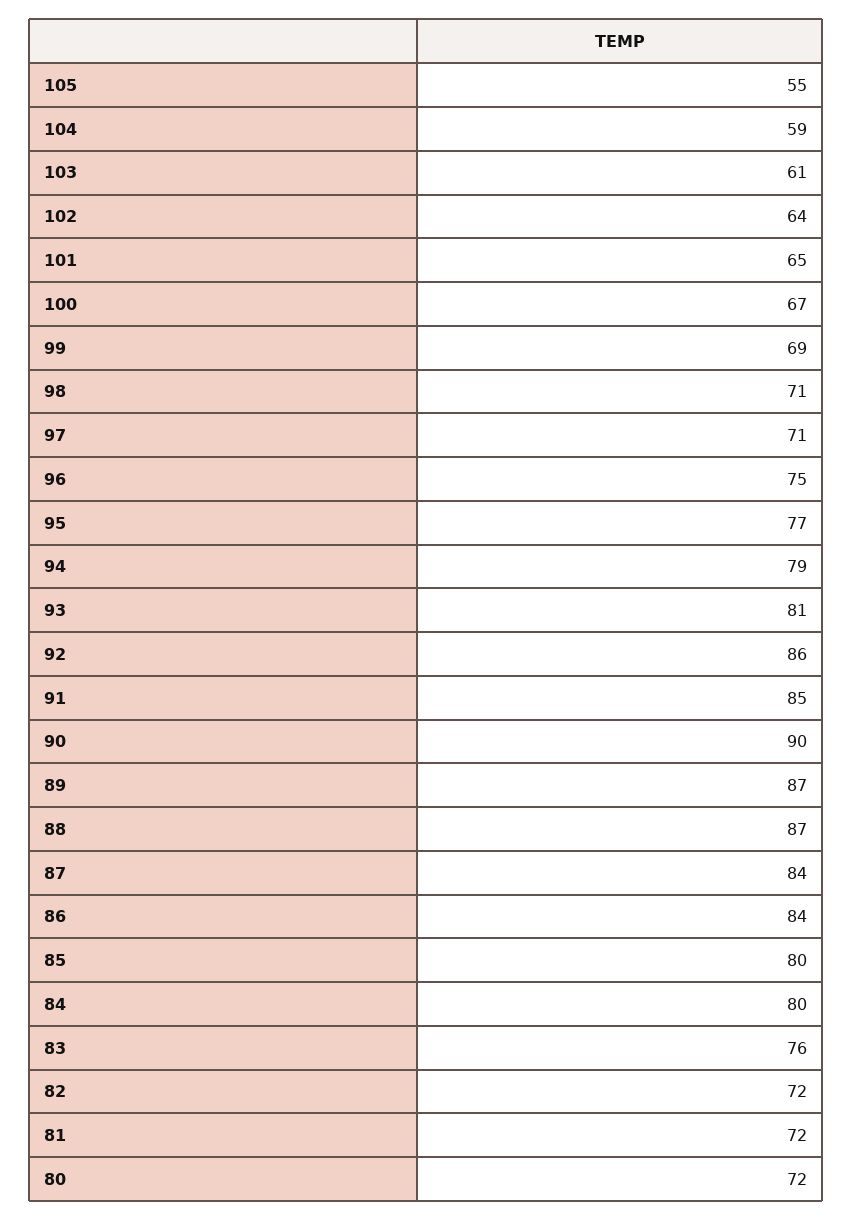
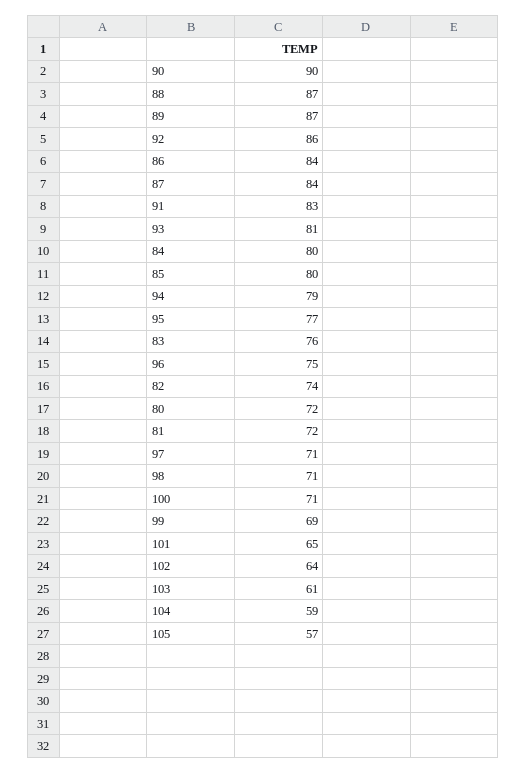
  {
-   "105": 55,
+   "105": 57,
    "104": 59,
    "103": 61,
    "102": 64,
    "101": 65,
-   "100": 67,
+   "100": 71,
    "99": 69,
    "98": 71,
    "97": 71,
    "96": 75,
    "95": 77,
    "94": 79,
    "93": 81,
    "92": 86,
-   "91": 85,
+   "91": 83,
    "90": 90,
    "89": 87,
    "88": 87,
    "87": 84,
    "86": 84,
    "85": 80,
    "84": 80,
    "83": 76,
-   "82": 72,
+   "82": 74,
    "81": 72,
    "80": 72
  }

